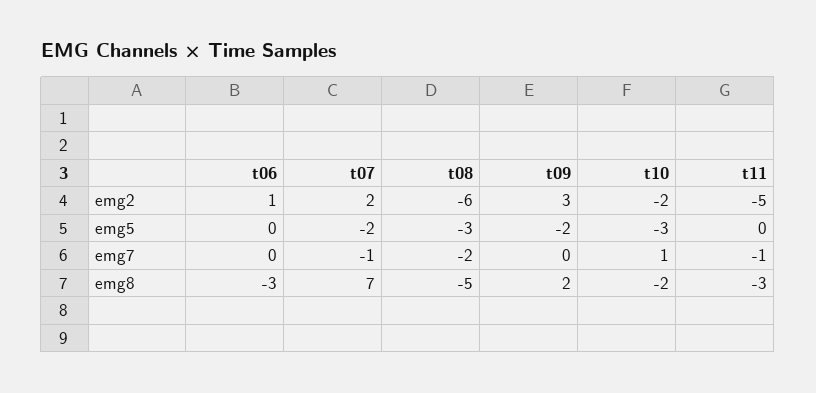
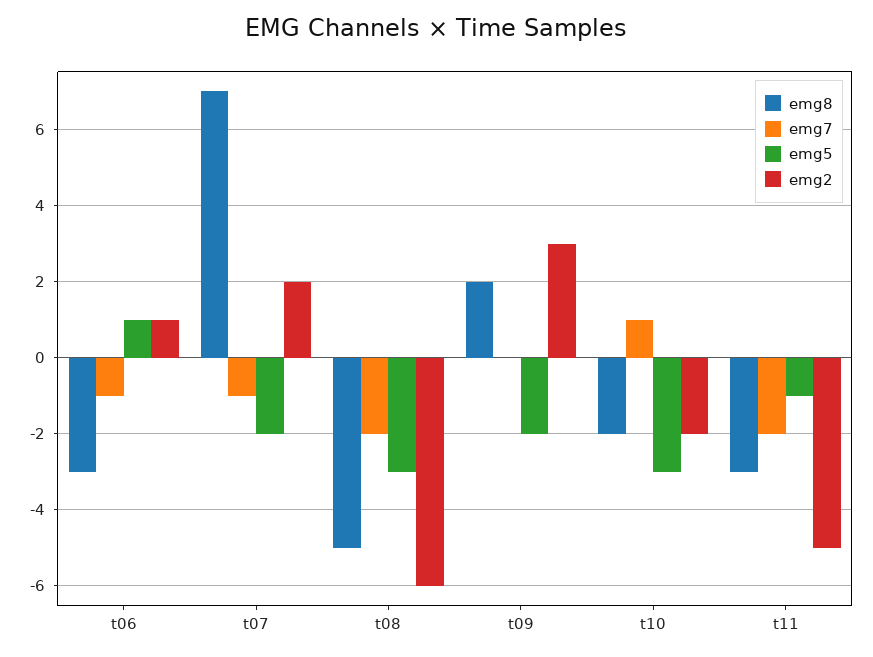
  {
    "emg2": {
      "t06": 1,
      "t07": 2,
      "t08": -6,
      "t09": 3,
      "t10": -2,
      "t11": -5
    },
    "emg5": {
-     "t06": 0,
+     "t06": 1,
      "t07": -2,
      "t08": -3,
      "t09": -2,
      "t10": -3,
-     "t11": 0
+     "t11": -1
    },
    "emg7": {
-     "t06": 0,
+     "t06": -1,
      "t07": -1,
      "t08": -2,
      "t09": 0,
      "t10": 1,
-     "t11": -1
+     "t11": -2
    },
    "emg8": {
      "t06": -3,
      "t07": 7,
      "t08": -5,
      "t09": 2,
      "t10": -2,
      "t11": -3
    }
  }

